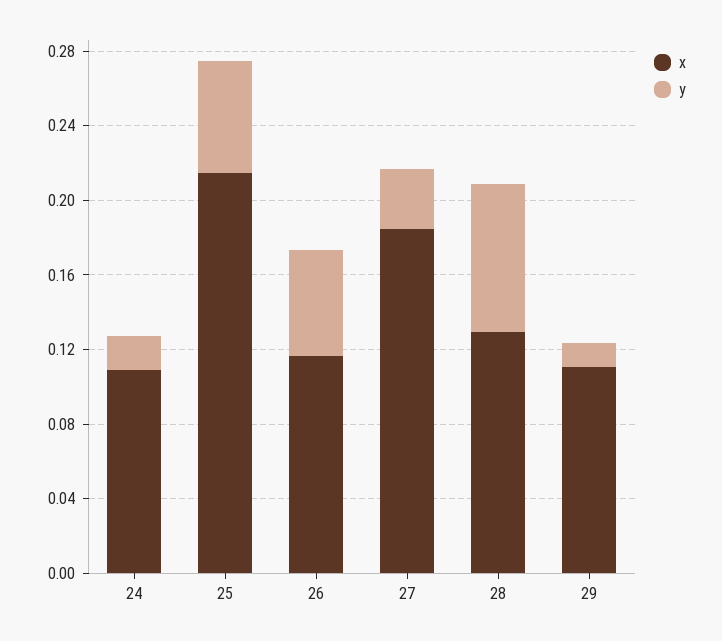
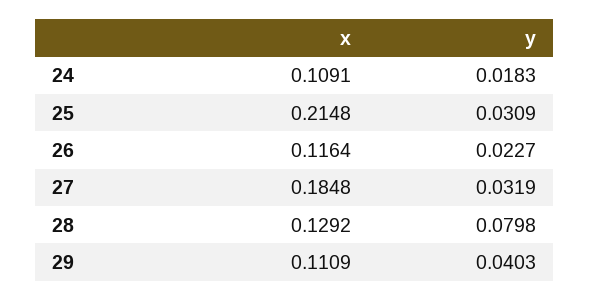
  {
    "x": {
      "24": 0.1091,
      "25": 0.2148,
      "26": 0.1164,
      "27": 0.1848,
      "28": 0.1292,
      "29": 0.1109
    },
    "y": {
      "24": 0.0183,
-     "25": 0.06,
+     "25": 0.0309,
-     "26": 0.06,
+     "26": 0.0227,
      "27": 0.0319,
      "28": 0.0798,
-     "29": 0.01
+     "29": 0.0403
    }
  }

